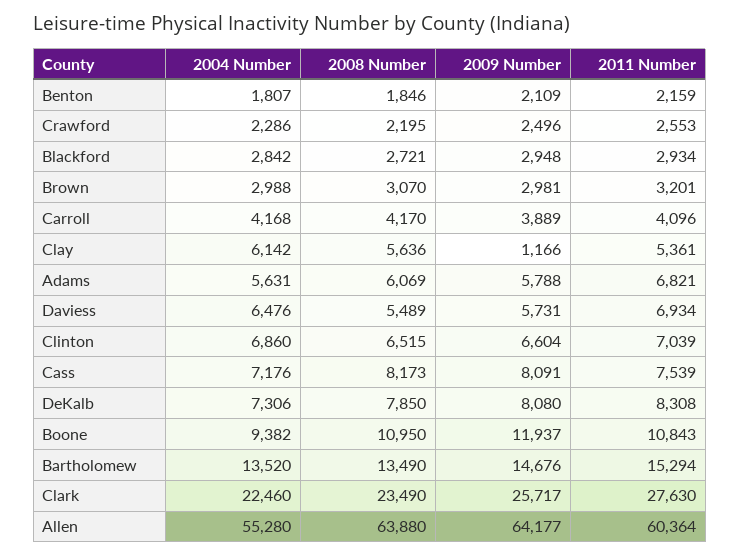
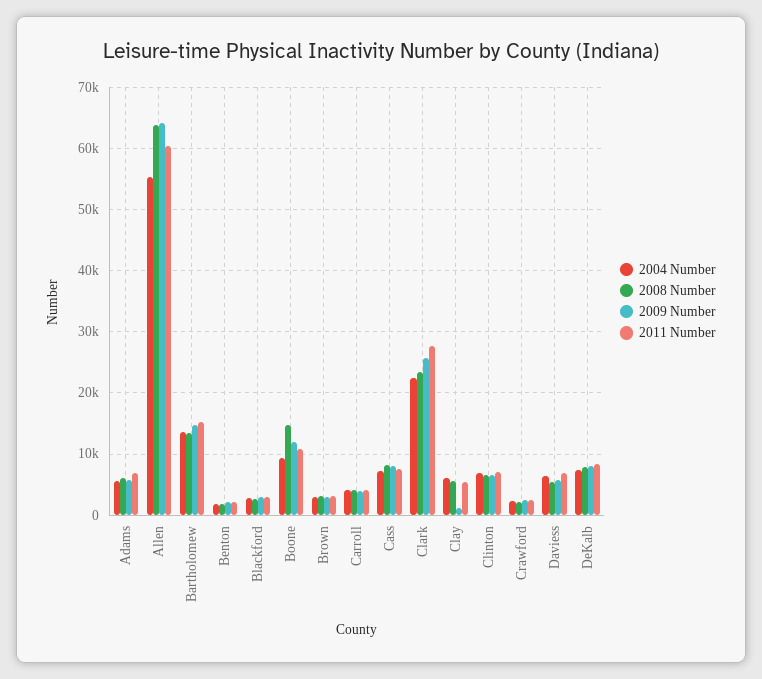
  {
    "2004 Number": {
      "Benton": 1807,
      "Crawford": 2286,
      "Blackford": 2842,
      "Brown": 2988,
      "Carroll": 4168,
      "Clay": 6142,
      "Adams": 5631,
      "Daviess": 6476,
      "Clinton": 6860,
      "Cass": 7176,
      "DeKalb": 7306,
      "Boone": 9382,
      "Bartholomew": 13520,
      "Clark": 22460,
      "Allen": 55280
    },
    "2008 Number": {
      "Benton": 1846,
      "Crawford": 2195,
      "Blackford": 2721,
      "Brown": 3070,
      "Carroll": 4170,
      "Clay": 5636,
      "Adams": 6069,
      "Daviess": 5489,
      "Clinton": 6515,
      "Cass": 8173,
      "DeKalb": 7850,
-     "Boone": 10950,
+     "Boone": 15000,
      "Bartholomew": 13490,
      "Clark": 23490,
      "Allen": 63880
    },
    "2009 Number": {
      "Benton": 2109,
      "Crawford": 2496,
      "Blackford": 2948,
      "Brown": 2981,
      "Carroll": 3889,
      "Clay": 1166,
      "Adams": 5788,
      "Daviess": 5731,
      "Clinton": 6604,
      "Cass": 8091,
      "DeKalb": 8080,
      "Boone": 11937,
      "Bartholomew": 14676,
      "Clark": 25717,
      "Allen": 64177
    },
    "2011 Number": {
      "Benton": 2159,
      "Crawford": 2553,
      "Blackford": 2934,
      "Brown": 3201,
      "Carroll": 4096,
      "Clay": 5361,
      "Adams": 6821,
      "Daviess": 6934,
      "Clinton": 7039,
      "Cass": 7539,
      "DeKalb": 8308,
      "Boone": 10843,
      "Bartholomew": 15294,
      "Clark": 27630,
      "Allen": 60364
    }
  }

